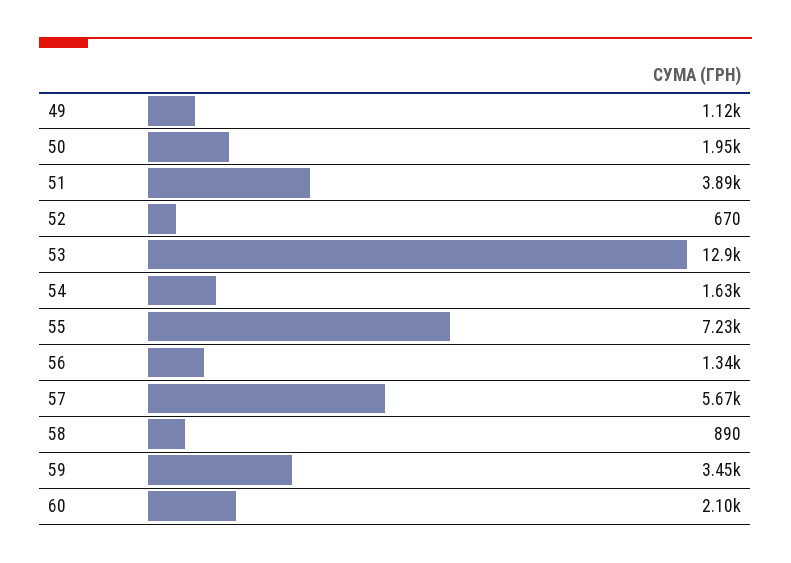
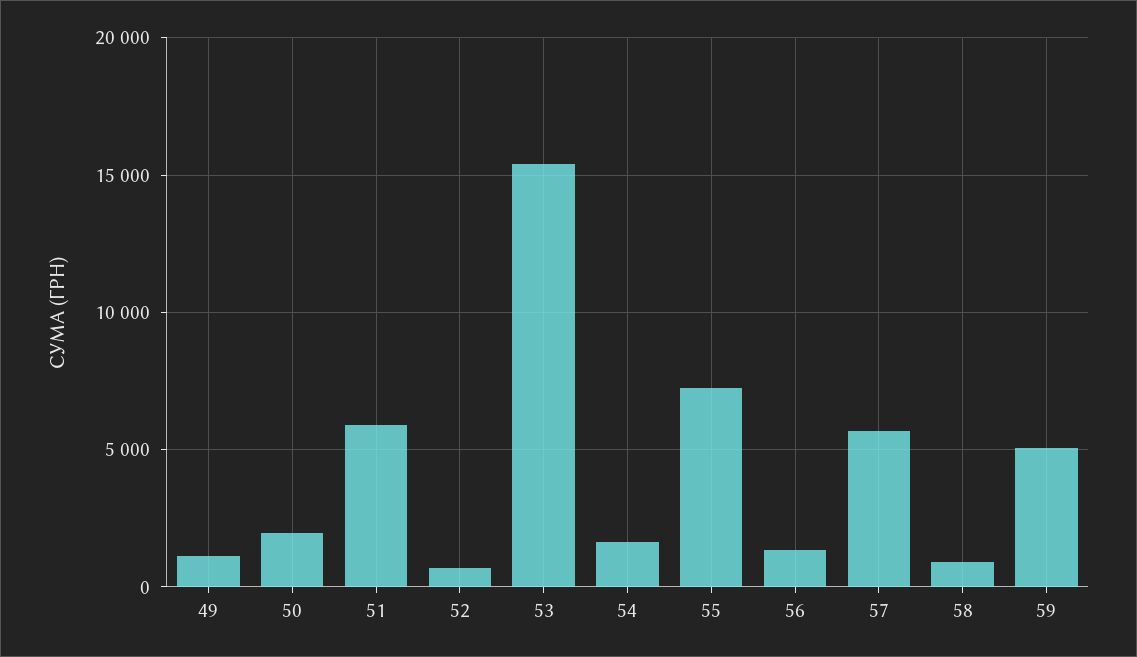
  {
    "49": 1120,
    "50": 1950,
-   "51": 3890,
+   "51": 6000,
    "52": 670,
-   "53": 12900,
+   "53": 15500,
    "54": 1630,
    "55": 7230,
    "56": 1340,
    "57": 5670,
    "58": 890,
-   "59": 3450,
+   "59": 5000
-   "60": 2100
  }

